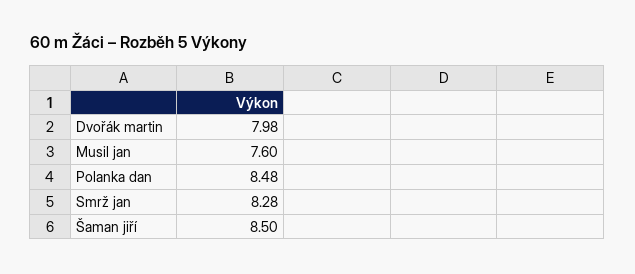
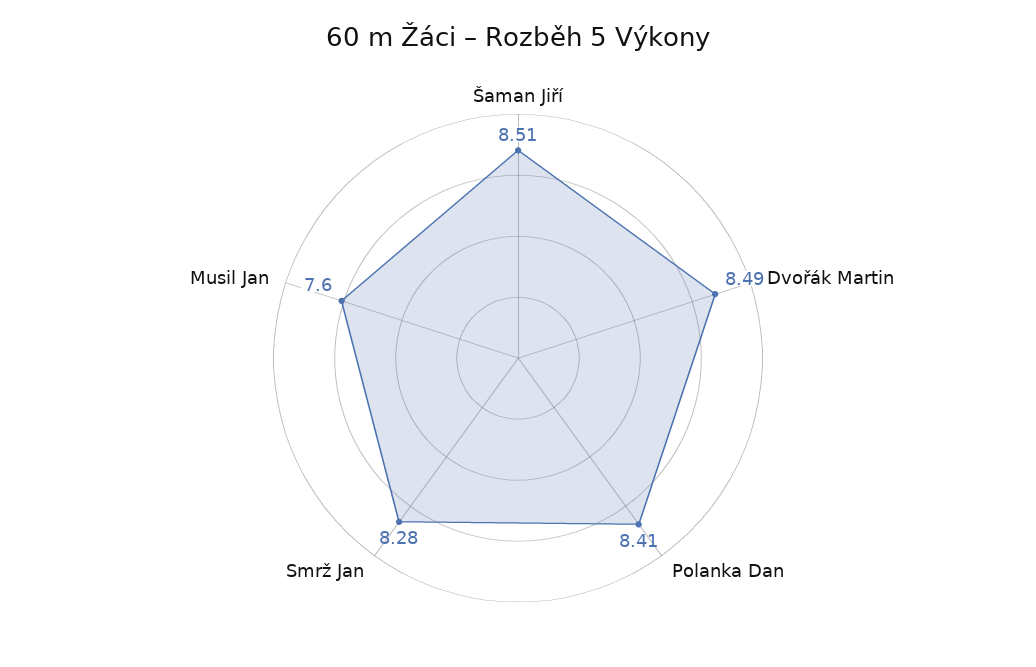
  {
-   "Dvořák martin": 7.98,
+   "Dvořák martin": 8.49,
    "Musil jan": 7.6,
-   "Polanka dan": 8.48,
+   "Polanka dan": 8.41,
    "Smrž jan": 8.28,
-   "Šaman jiří": 8.5
+   "Šaman jiří": 8.51
  }

